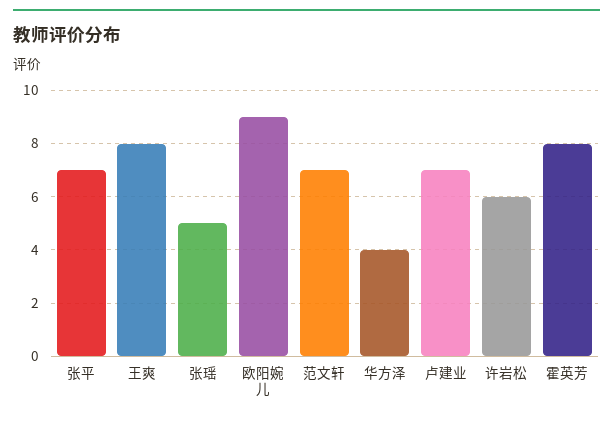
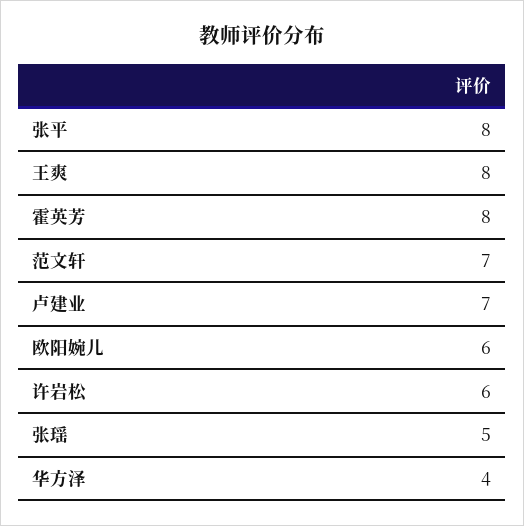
  {
-   "张平": 7,
+   "张平": 8,
    "王爽": 8,
    "张瑶": 5,
-   "欧阳婉儿": 9,
+   "欧阳婉儿": 6,
    "范文轩": 7,
    "华方泽": 4,
    "卢建业": 7,
    "许岩松": 6,
    "霍英芳": 8
  }

